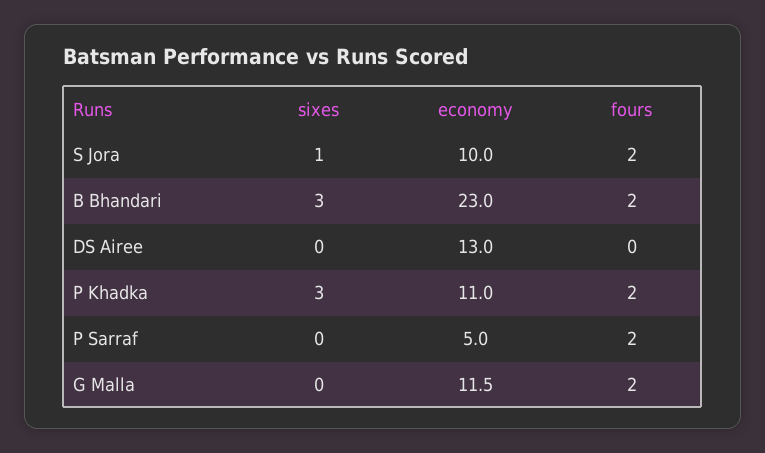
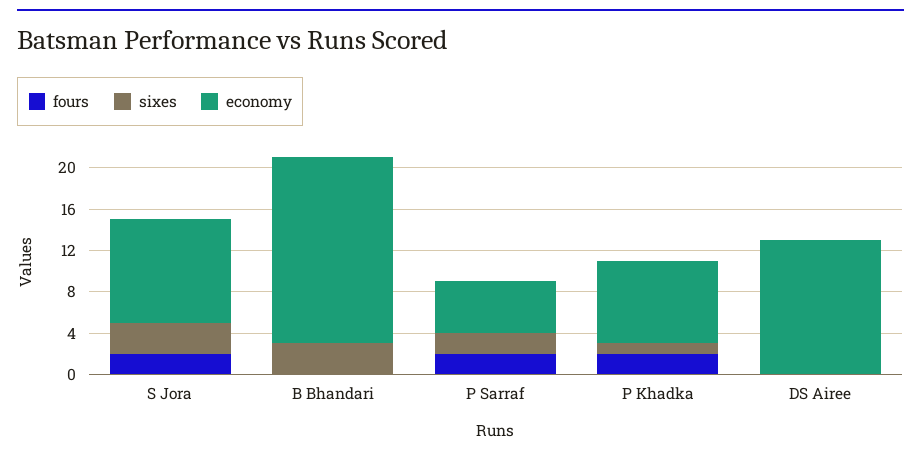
  {
    "sixes": {
-     "S Jora": 1,
+     "S Jora": 3,
      "B Bhandari": 3,
      "DS Airee": 0,
-     "P Khadka": 3,
+     "P Khadka": 1,
-     "P Sarraf": 0,
+     "P Sarraf": 2
-     "G Malla": 0
    },
    "economy": {
      "S Jora": 10,
-     "B Bhandari": 23,
+     "B Bhandari": 18,
      "DS Airee": 13,
-     "P Khadka": 11,
+     "P Khadka": 8,
-     "P Sarraf": 5,
+     "P Sarraf": 5
-     "G Malla": 11.5
    },
    "fours": {
      "S Jora": 2,
-     "B Bhandari": 2,
+     "B Bhandari": 0,
      "DS Airee": 0,
      "P Khadka": 2,
-     "P Sarraf": 2,
+     "P Sarraf": 2
-     "G Malla": 2
    }
  }

